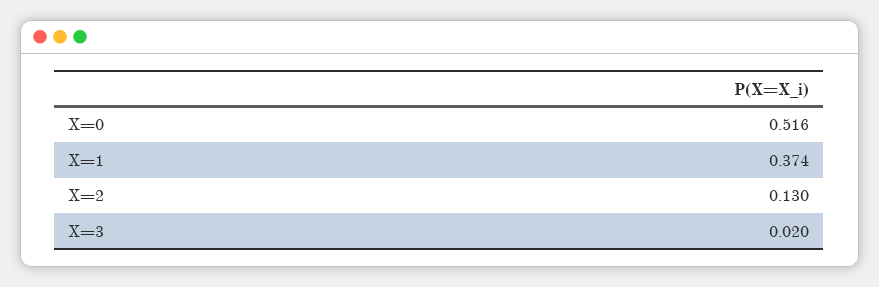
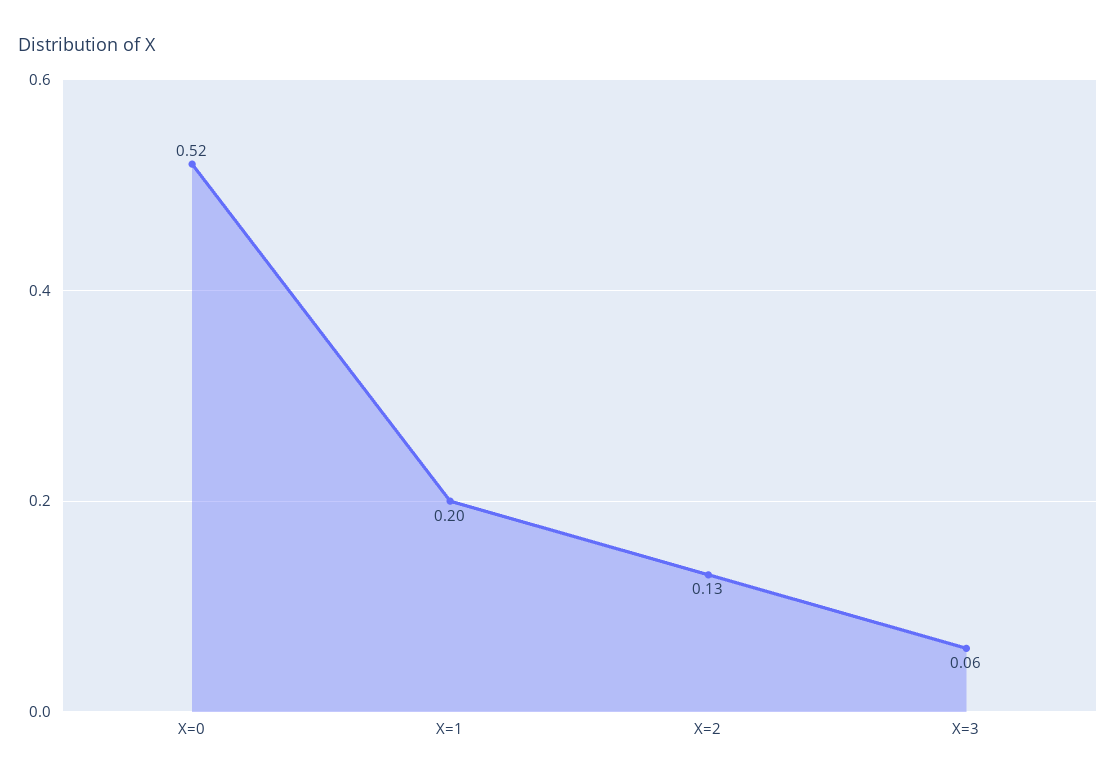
  {
    "X=0": 0.516,
-   "X=1": 0.374,
+   "X=1": 0.2,
    "X=2": 0.13,
-   "X=3": 0.02
+   "X=3": 0.06
  }

